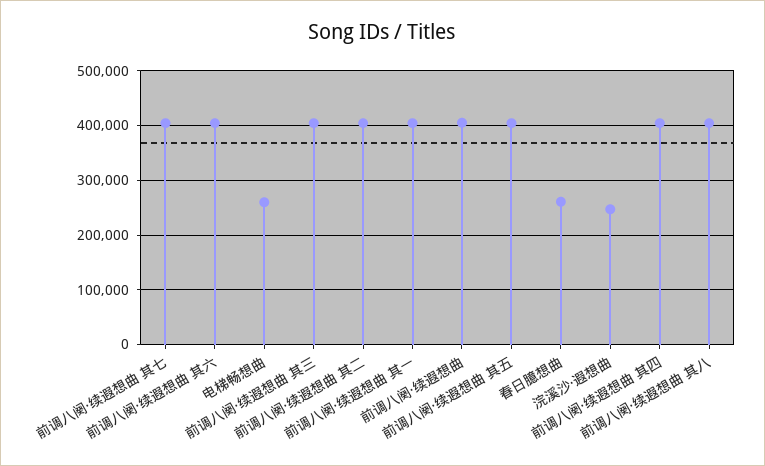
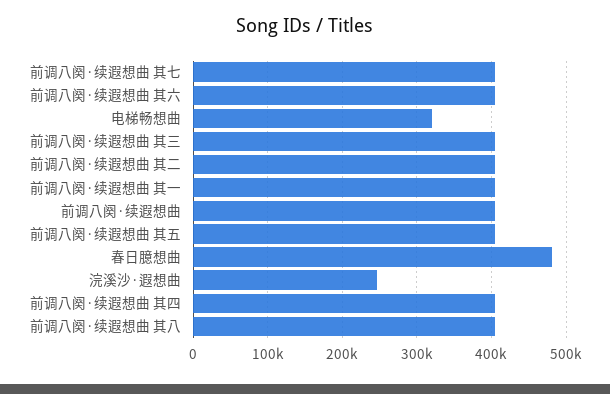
  {
    "前调八阕·续遐想曲 其七": 400000,
    "前调八阕·续遐想曲 其六": 400000,
-   "电梯畅想曲": 260000,
+   "电梯畅想曲": 320000,
    "前调八阕·续遐想曲 其三": 400000,
    "前调八阕·续遐想曲 其二": 400000,
    "前调八阕·续遐想曲 其一": 400000,
    "前调八阕·续遐想曲": 410000,
    "前调八阕·续遐想曲 其五": 400000,
-   "春日臆想曲": 260000,
+   "春日臆想曲": 480000,
    "浣溪沙·遐想曲": 250000,
    "前调八阕·续遐想曲 其四": 400000,
    "前调八阕·续遐想曲 其八": 400000
  }

